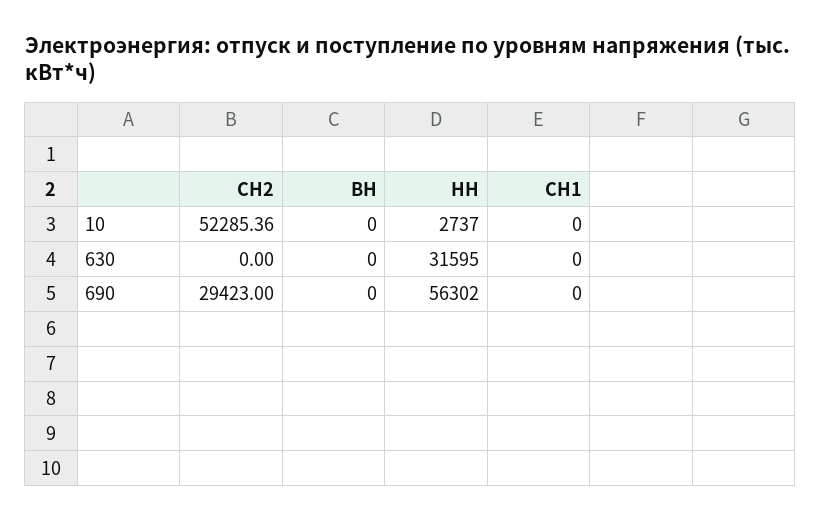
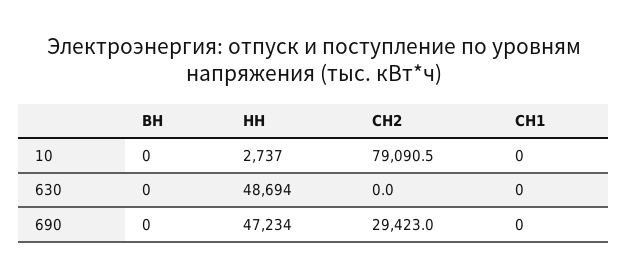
  {
    "СН2": {
-     "10": 52285.36,
+     "10": 79090.5,
      "630": 0,
      "690": 29423
    },
    "ВН": {
      "10": 0,
      "630": 0,
      "690": 0
    },
    "НН": {
      "10": 2737,
-     "630": 31595,
+     "630": 48694,
-     "690": 56302
+     "690": 47234
    },
    "СН1": {
      "10": 0,
      "630": 0,
      "690": 0
    }
  }

